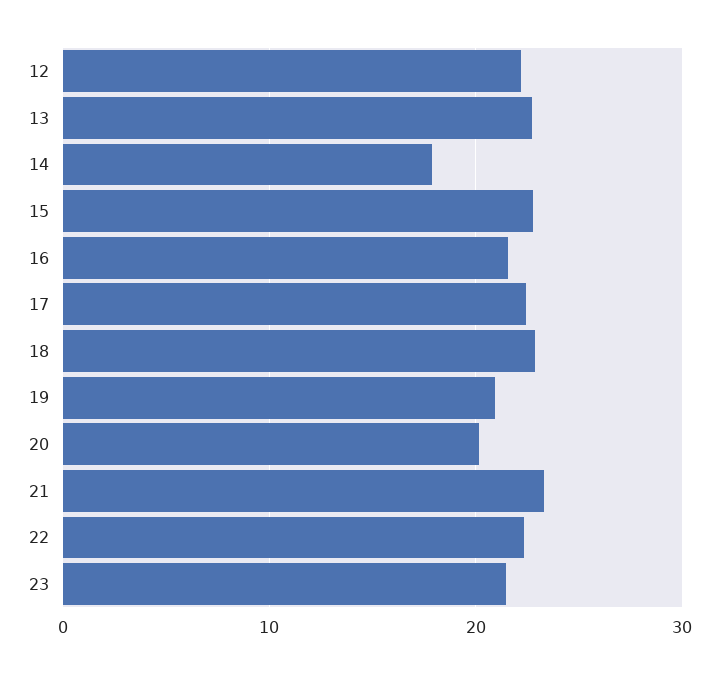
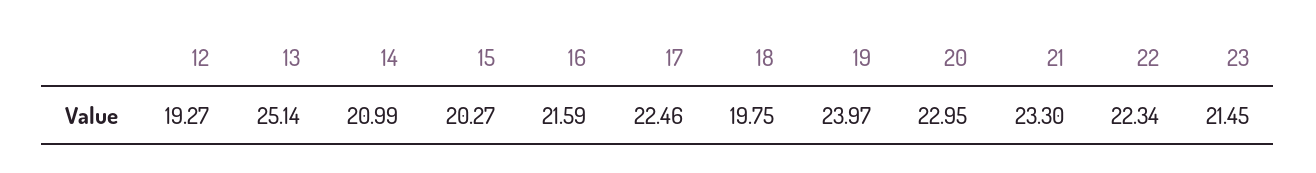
  {
-   "12": 22,
+   "12": 19.27,
-   "13": 23,
+   "13": 25.14,
-   "14": 18,
+   "14": 20.99,
-   "15": 23,
+   "15": 20.27,
    "16": 21.59,
    "17": 22.46,
-   "18": 23,
+   "18": 19.75,
-   "19": 21,
+   "19": 23.97,
-   "20": 20,
+   "20": 22.95,
    "21": 23.3,
    "22": 22.34,
    "23": 21.45
  }

